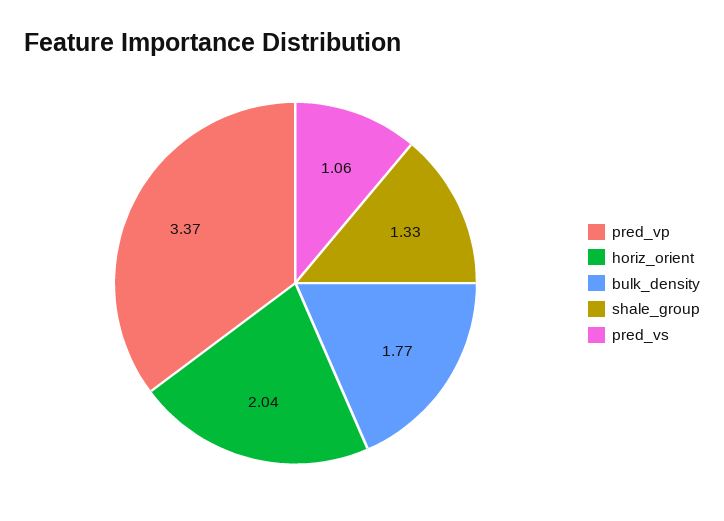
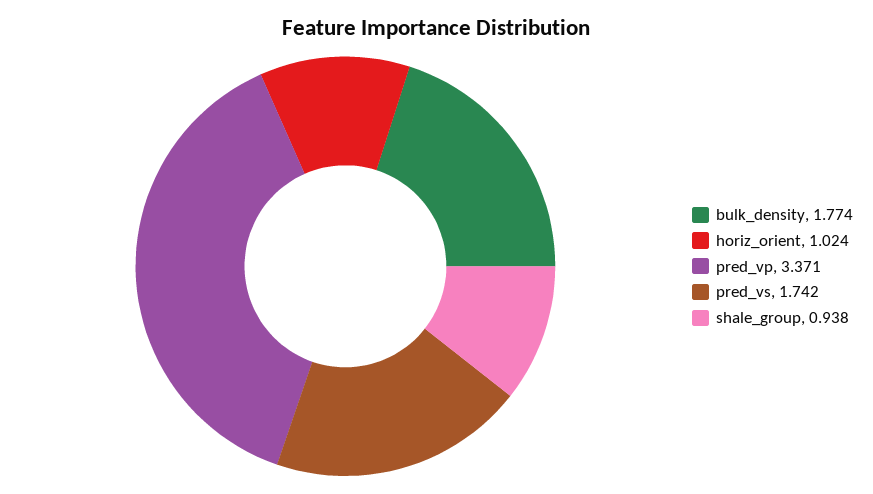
  {
    "pred_vp": 3.371,
-   "horiz_orient": 2.04,
+   "horiz_orient": 1.024,
    "bulk_density": 1.774,
-   "shale_group": 1.33,
+   "shale_group": 0.938,
-   "pred_vs": 1.06
+   "pred_vs": 1.742
  }

